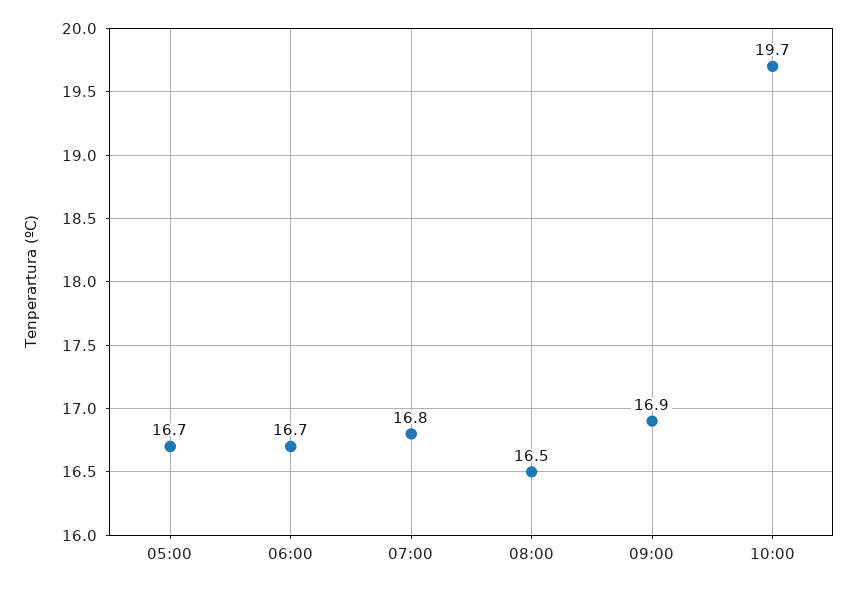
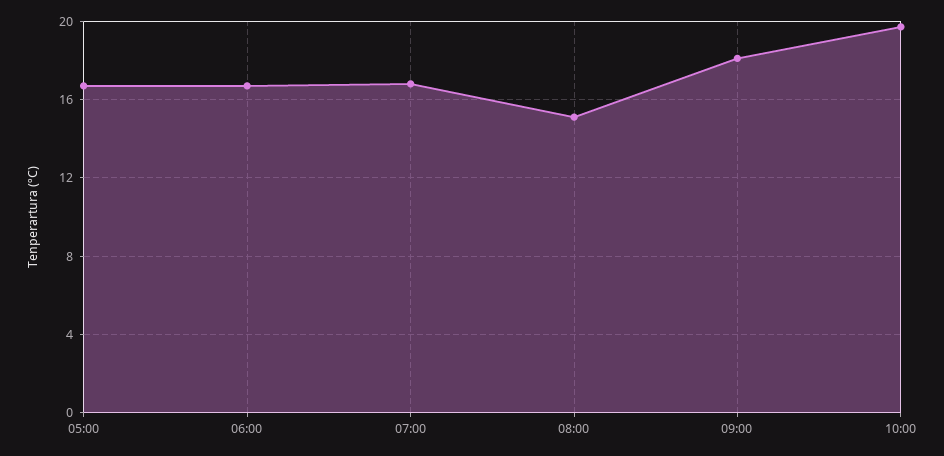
  {
    "05:00": 16.7,
    "06:00": 16.7,
    "07:00": 16.8,
-   "08:00": 16.5,
+   "08:00": 15,
-   "09:00": 16.9,
+   "09:00": 18,
    "10:00": 19.7
  }

